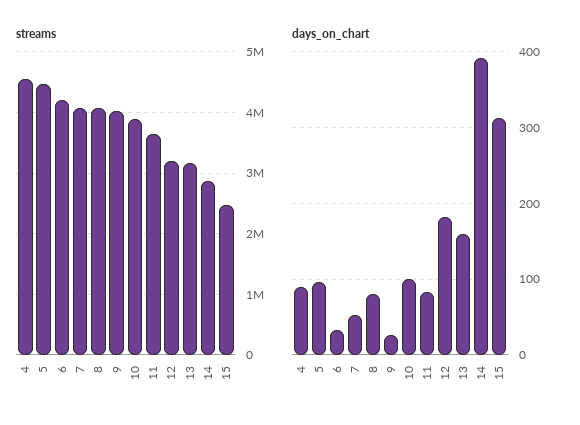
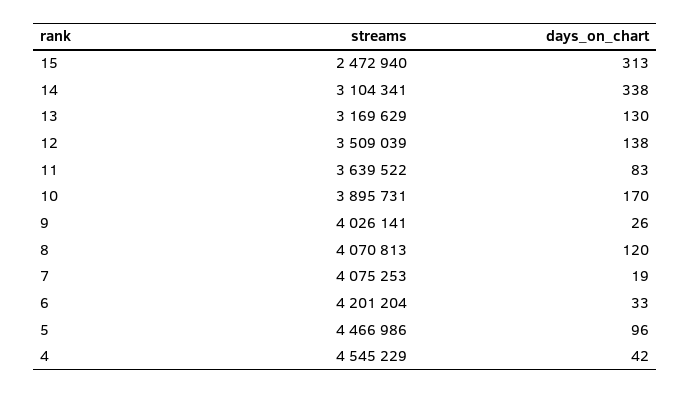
  {
    "streams": {
      "4": 4545229,
      "5": 4466986,
      "6": 4201204,
      "7": 4075253,
      "8": 4070813,
      "9": 4026141,
      "10": 3895731,
      "11": 3639522,
-     "12": 3200000,
+     "12": 3509039,
      "13": 3169629,
-     "14": 2900000,
+     "14": 3104341,
      "15": 2472940
    },
    "days_on_chart": {
-     "4": 90,
+     "4": 42,
      "5": 96,
      "6": 33,
-     "7": 50,
+     "7": 19,
-     "8": 80,
+     "8": 120,
      "9": 26,
-     "10": 100,
+     "10": 170,
      "11": 83,
-     "12": 180,
+     "12": 138,
-     "13": 160,
+     "13": 130,
-     "14": 390,
+     "14": 338,
      "15": 313
    }
  }

